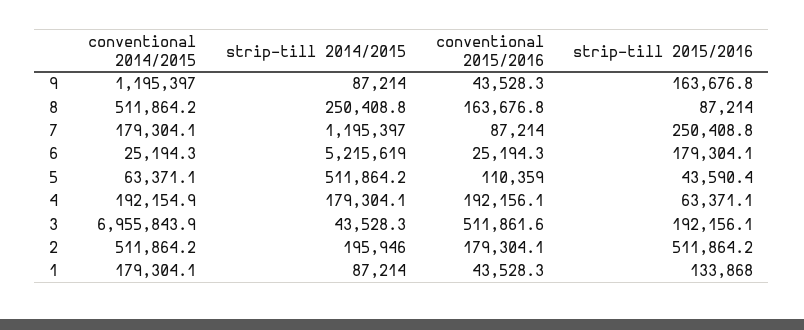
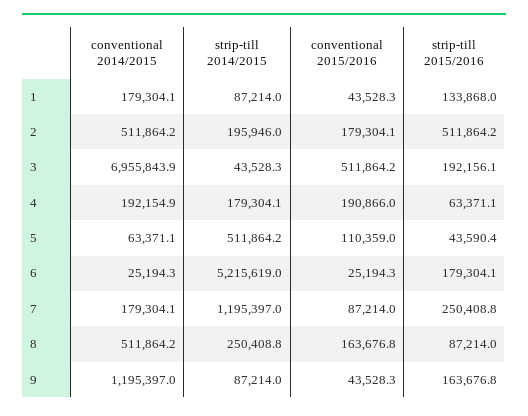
  {
    "conventional 2014/2015": {
      "9": 1195397,
      "8": 511864.2,
      "7": 179304.1,
      "6": 25194.3,
      "5": 63371.1,
      "4": 192154.9,
      "3": 6955843.9,
      "2": 511864.2,
      "1": 179304.1
    },
    "strip-till 2014/2015": {
      "9": 87214,
      "8": 250408.8,
      "7": 1195397,
      "6": 5215619,
      "5": 511864.2,
      "4": 179304.1,
      "3": 43528.3,
      "2": 195946,
      "1": 87214
    },
    "conventional 2015/2016": {
      "9": 43528.3,
      "8": 163676.8,
      "7": 87214,
      "6": 25194.3,
      "5": 110359,
-     "4": 192156.1,
+     "4": 190866,
-     "3": 511861.6,
+     "3": 511864.2,
      "2": 179304.1,
      "1": 43528.3
    },
    "strip-till 2015/2016": {
      "9": 163676.8,
      "8": 87214,
      "7": 250408.8,
      "6": 179304.1,
      "5": 43590.4,
      "4": 63371.1,
      "3": 192156.1,
      "2": 511864.2,
      "1": 133868
    }
  }

